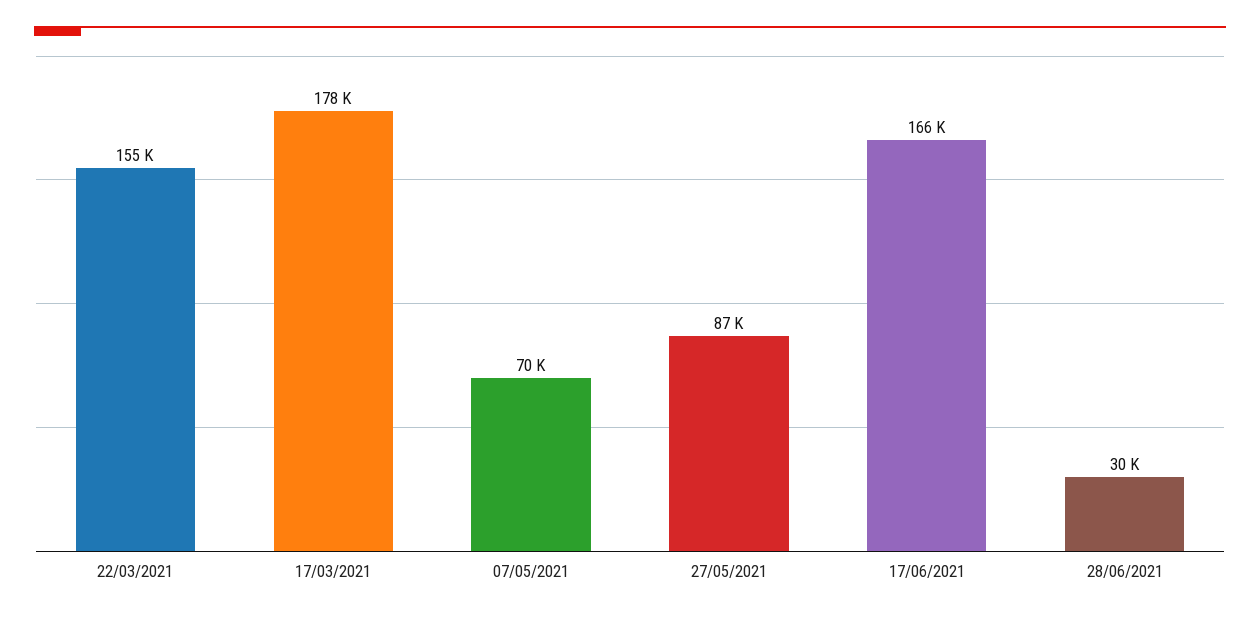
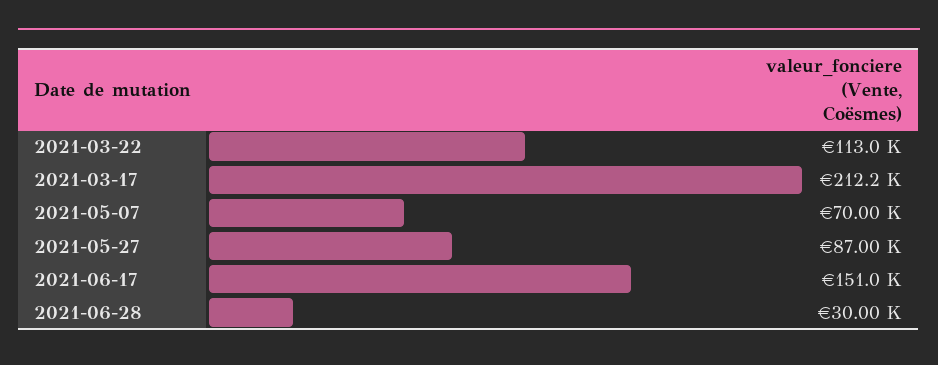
  {
-   "22/03/2021": 155000,
+   "22/03/2021": 113000,
-   "17/03/2021": 178000,
+   "17/03/2021": 212200,
    "07/05/2021": 70000,
    "27/05/2021": 87000,
-   "17/06/2021": 166000,
+   "17/06/2021": 151000,
    "28/06/2021": 30000
  }

